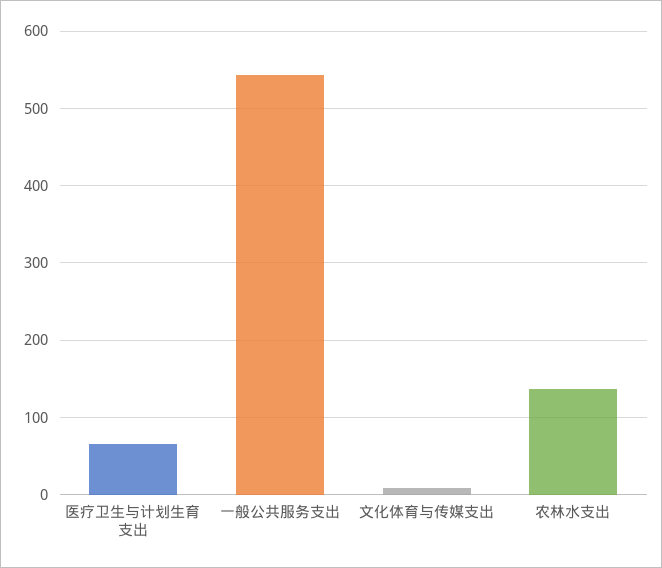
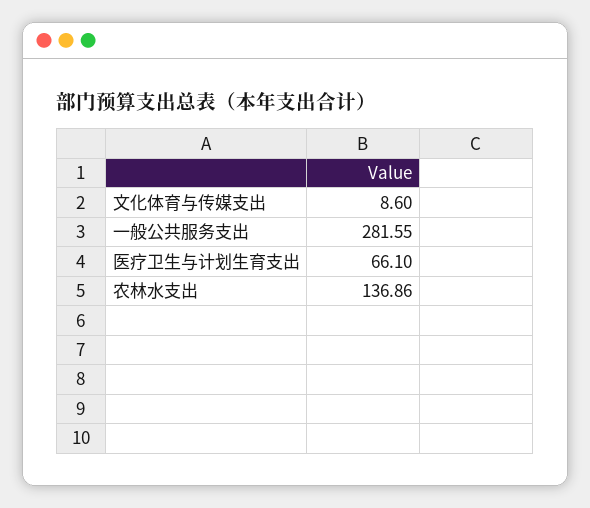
  {
    "医疗卫生与计划生育支出": 66.1,
-   "一般公共服务支出": 540,
+   "一般公共服务支出": 281.55,
    "文化体育与传媒支出": 8.6,
    "农林水支出": 136.86
  }

